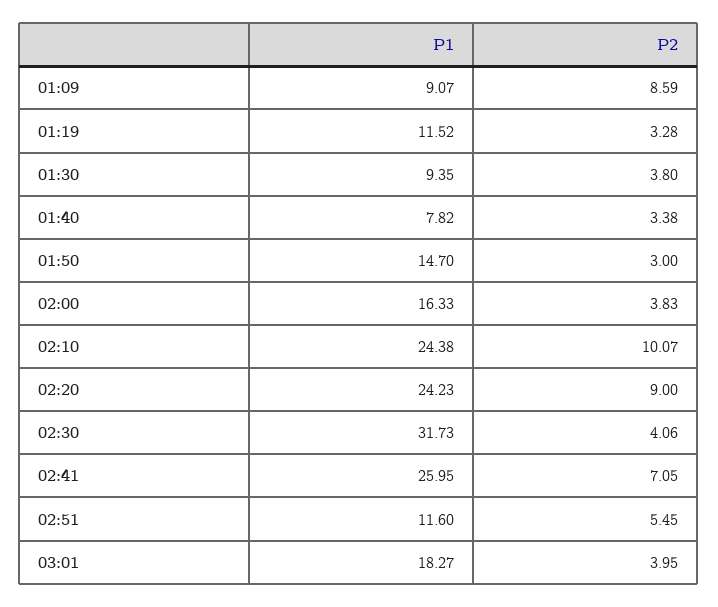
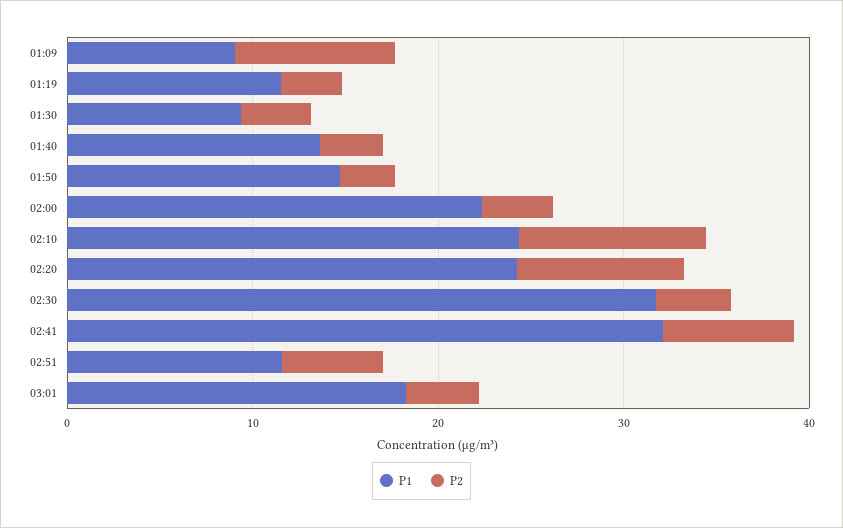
  {
    "P1": {
      "01:09": 9.07,
      "01:19": 11.52,
      "01:30": 9.35,
-     "01:40": 7.82,
+     "01:40": 14,
      "01:50": 14.7,
-     "02:00": 16.33,
+     "02:00": 22,
      "02:10": 24.38,
      "02:20": 24.23,
      "02:30": 31.73,
-     "02:41": 25.95,
+     "02:41": 32,
      "02:51": 11.6,
      "03:01": 18.27
    },
    "P2": {
      "01:09": 8.59,
      "01:19": 3.28,
      "01:30": 3.8,
      "01:40": 3.38,
      "01:50": 3,
      "02:00": 3.83,
      "02:10": 10.07,
      "02:20": 9,
      "02:30": 4.06,
      "02:41": 7.05,
      "02:51": 5.45,
      "03:01": 3.95
    }
  }

